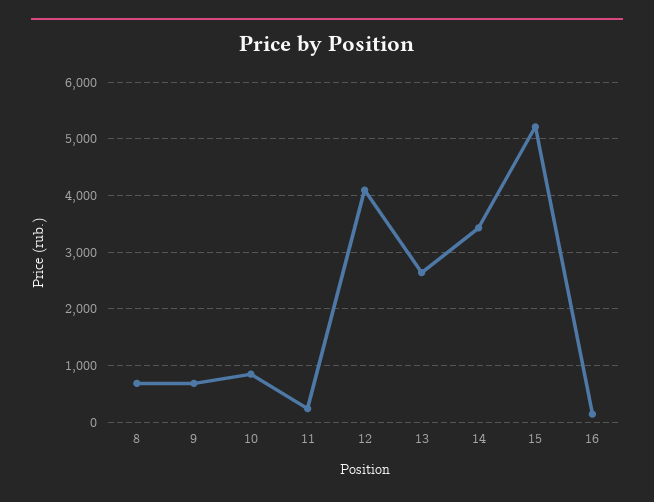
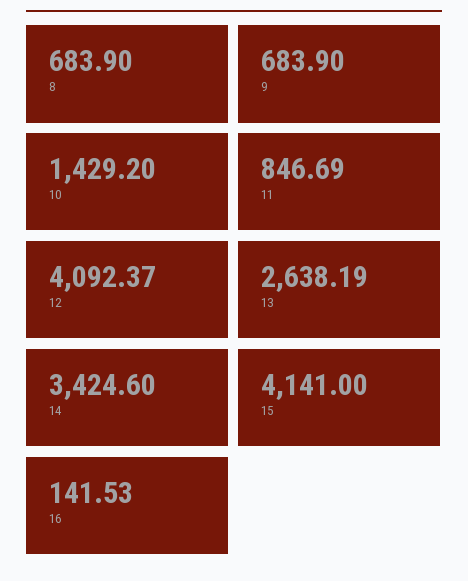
  {
    "8": 683.9,
    "9": 683.9,
-   "10": 800,
+   "10": 1429.2,
-   "11": 200,
+   "11": 846.69,
    "12": 4092.37,
    "13": 2638.19,
    "14": 3424.6,
-   "15": 5200,
+   "15": 4141,
    "16": 141.53
  }

